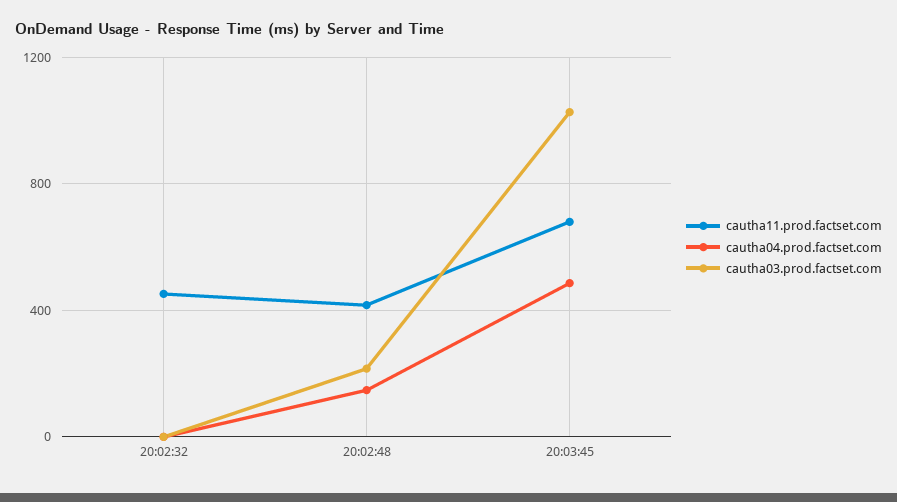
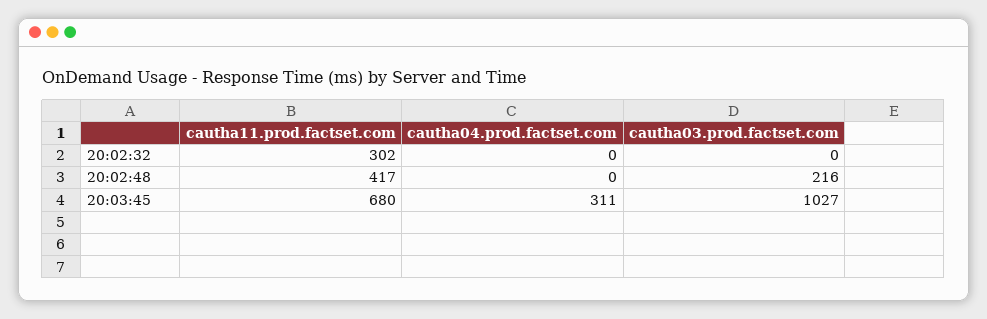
  {
    "cautha11.prod.factset.com": {
-     "20:02:32": 450,
+     "20:02:32": 302,
      "20:02:48": 417,
      "20:03:45": 680
    },
    "cautha04.prod.factset.com": {
      "20:02:32": 0,
-     "20:02:48": 150,
+     "20:02:48": 0,
-     "20:03:45": 500
+     "20:03:45": 311
    },
    "cautha03.prod.factset.com": {
      "20:02:32": 0,
      "20:02:48": 216,
      "20:03:45": 1027
    }
  }

